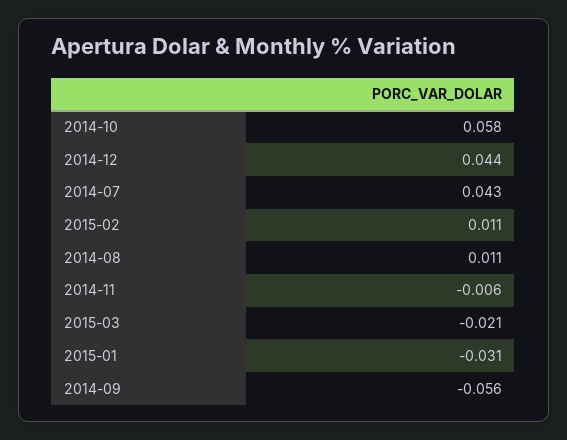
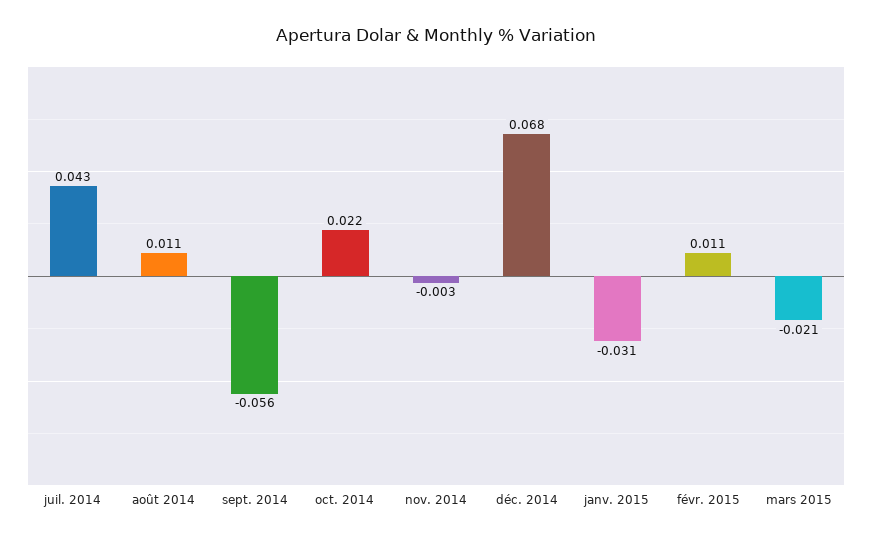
  {
-   "2014-10": 0.058,
+   "2014-10": 0.022,
-   "2014-12": 0.044,
+   "2014-12": 0.068,
    "2014-07": 0.043,
    "2015-02": 0.011,
    "2014-08": 0.011,
-   "2014-11": -0.006,
+   "2014-11": -0.003,
    "2015-03": -0.021,
    "2015-01": -0.031,
    "2014-09": -0.056
  }

